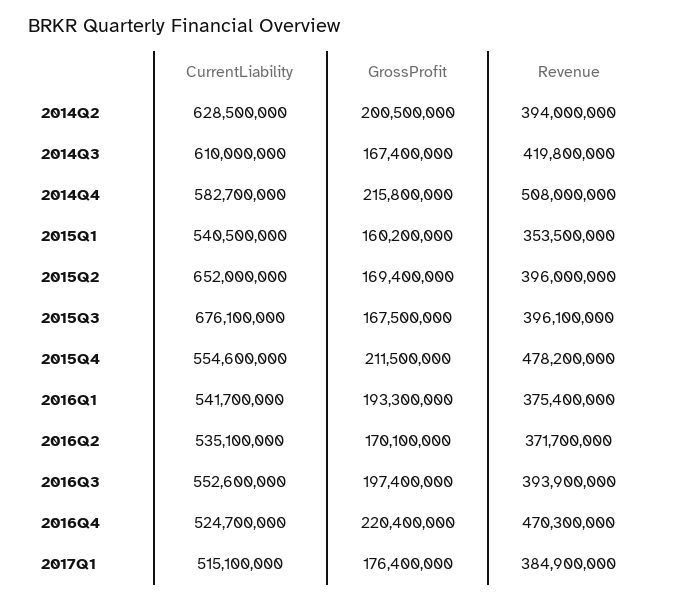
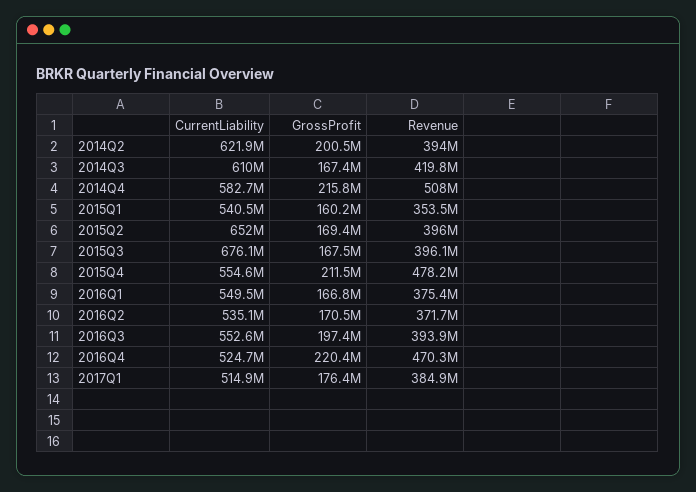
  {
    "CurrentLiability": {
-     "2014Q2": 628500000,
+     "2014Q2": 621900000,
      "2014Q3": 610000000,
      "2014Q4": 582700000,
      "2015Q1": 540500000,
      "2015Q2": 652000000,
      "2015Q3": 676100000,
      "2015Q4": 554600000,
-     "2016Q1": 541700000,
+     "2016Q1": 549500000,
      "2016Q2": 535100000,
      "2016Q3": 552600000,
      "2016Q4": 524700000,
-     "2017Q1": 515100000
+     "2017Q1": 514900000
    },
    "GrossProfit": {
      "2014Q2": 200500000,
      "2014Q3": 167400000,
      "2014Q4": 215800000,
      "2015Q1": 160200000,
      "2015Q2": 169400000,
      "2015Q3": 167500000,
      "2015Q4": 211500000,
-     "2016Q1": 193300000,
+     "2016Q1": 166800000,
-     "2016Q2": 170100000,
+     "2016Q2": 170500000,
      "2016Q3": 197400000,
      "2016Q4": 220400000,
      "2017Q1": 176400000
    },
    "Revenue": {
      "2014Q2": 394000000,
      "2014Q3": 419800000,
      "2014Q4": 508000000,
      "2015Q1": 353500000,
      "2015Q2": 396000000,
      "2015Q3": 396100000,
      "2015Q4": 478200000,
      "2016Q1": 375400000,
      "2016Q2": 371700000,
      "2016Q3": 393900000,
      "2016Q4": 470300000,
      "2017Q1": 384900000
    }
  }

